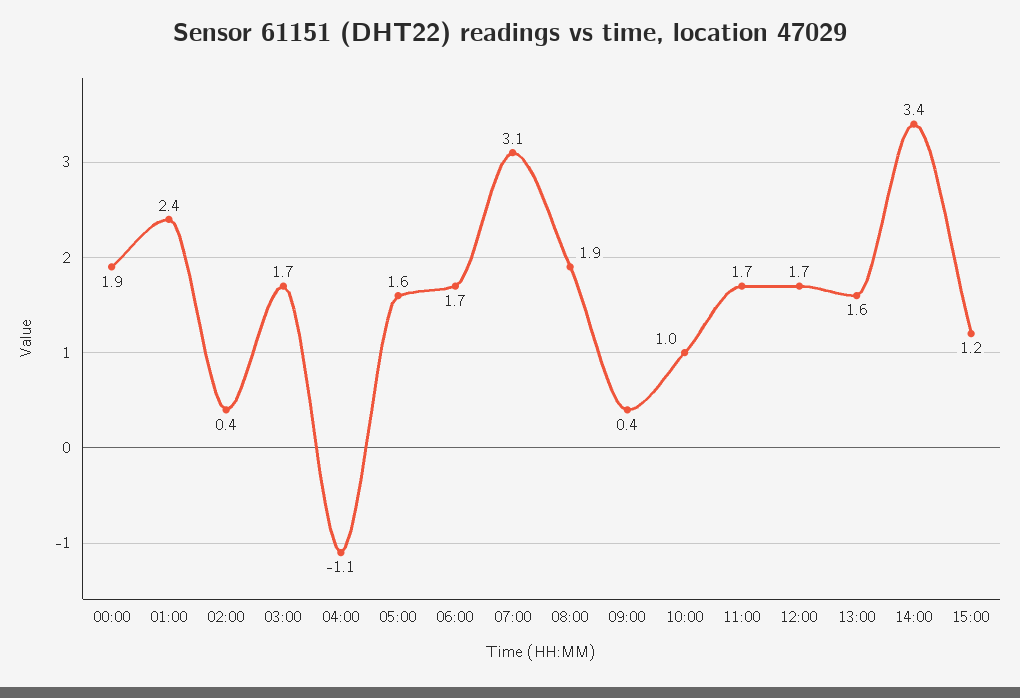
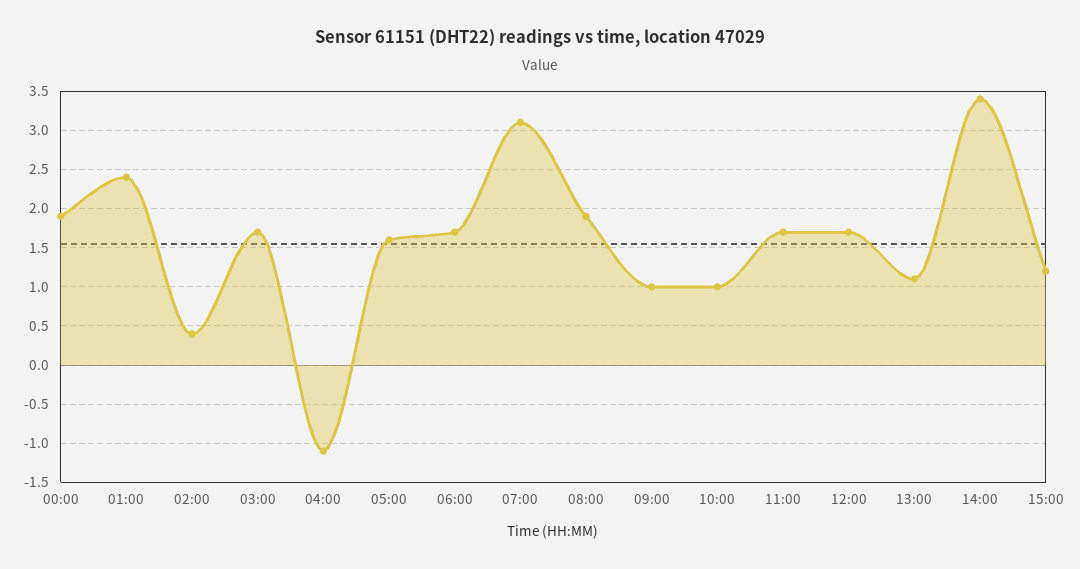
  {
    "00:00": 1.9,
    "01:00": 2.4,
    "02:00": 0.4,
    "03:00": 1.7,
    "04:00": -1.1,
    "05:00": 1.6,
    "06:00": 1.7,
    "07:00": 3.1,
    "08:00": 1.9,
-   "09:00": 0.4,
+   "09:00": 1,
    "10:00": 1,
    "11:00": 1.7,
    "12:00": 1.7,
-   "13:00": 1.6,
+   "13:00": 1.1,
    "14:00": 3.4,
    "15:00": 1.2
  }

